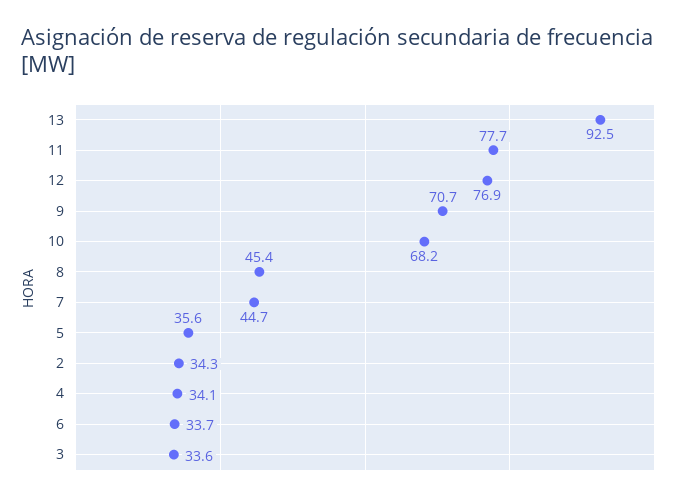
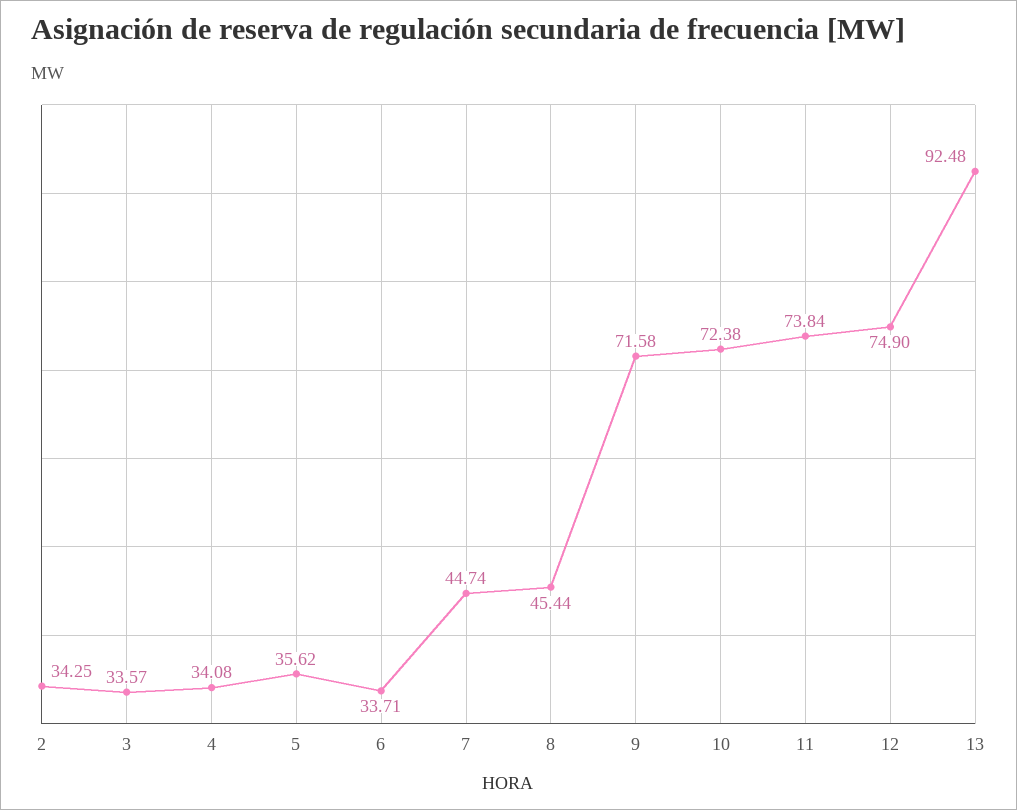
  {
    "13": 92.48,
-   "11": 77.7,
+   "11": 73.84,
-   "12": 76.9,
+   "12": 74.9,
-   "9": 70.7,
+   "9": 71.58,
-   "10": 68.2,
+   "10": 72.38,
    "8": 45.44,
    "7": 44.74,
    "5": 35.62,
    "2": 34.25,
    "4": 34.08,
    "6": 33.71,
    "3": 33.57
  }

